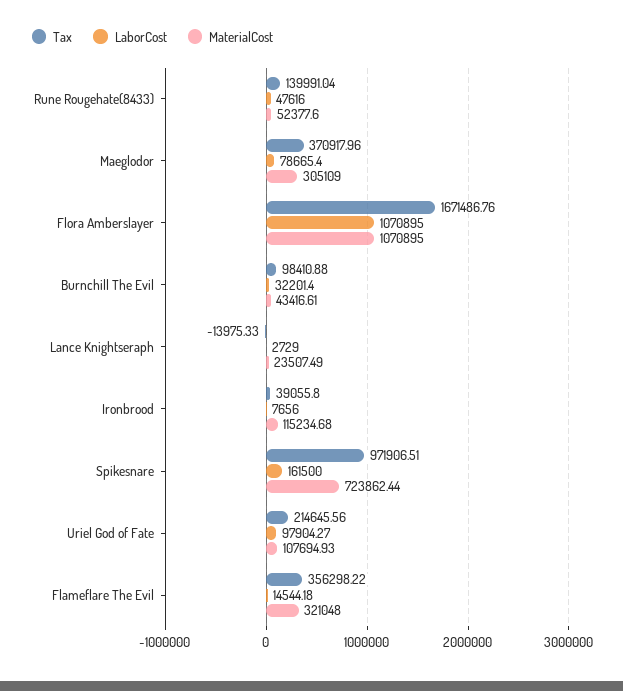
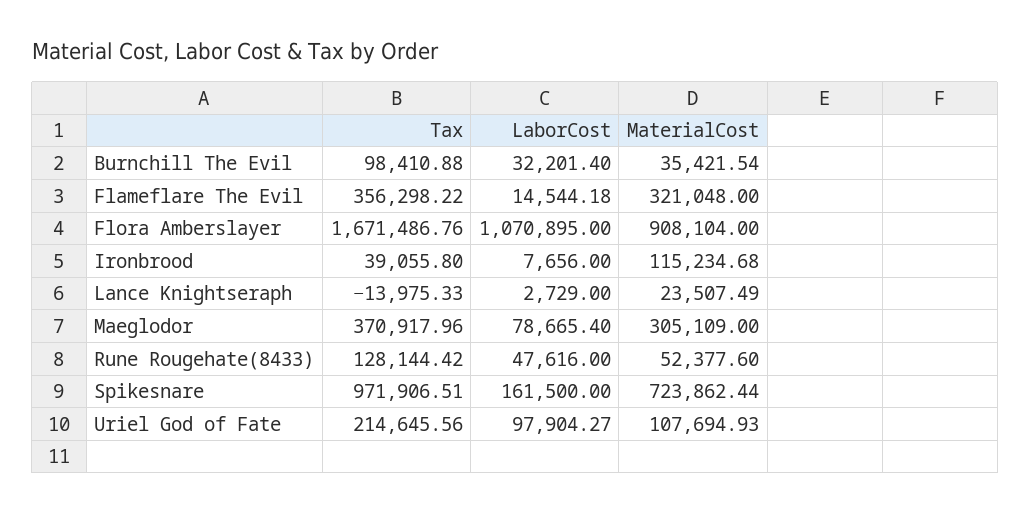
  {
    "Tax": {
-     "Rune Rougehate(8433)": 139991.04,
+     "Rune Rougehate(8433)": 128144.42,
      "Maeglodor": 370917.96,
      "Flora Amberslayer": 1671486.76,
      "Burnchill The Evil": 98410.88,
      "Lance Knightseraph": -13975.33,
      "Ironbrood": 39055.8,
      "Spikesnare": 971906.51,
      "Uriel God of Fate": 214645.56,
      "Flameflare The Evil": 356298.22
    },
    "LaborCost": {
      "Rune Rougehate(8433)": 47616,
      "Maeglodor": 78665.4,
      "Flora Amberslayer": 1070895,
      "Burnchill The Evil": 32201.4,
      "Lance Knightseraph": 2729,
      "Ironbrood": 7656,
      "Spikesnare": 161500,
      "Uriel God of Fate": 97904.27,
      "Flameflare The Evil": 14544.18
    },
    "MaterialCost": {
      "Rune Rougehate(8433)": 52377.6,
      "Maeglodor": 305109,
-     "Flora Amberslayer": 1070895,
+     "Flora Amberslayer": 908104,
-     "Burnchill The Evil": 43416.61,
+     "Burnchill The Evil": 35421.54,
      "Lance Knightseraph": 23507.49,
      "Ironbrood": 115234.68,
      "Spikesnare": 723862.44,
      "Uriel God of Fate": 107694.93,
      "Flameflare The Evil": 321048
    }
  }

